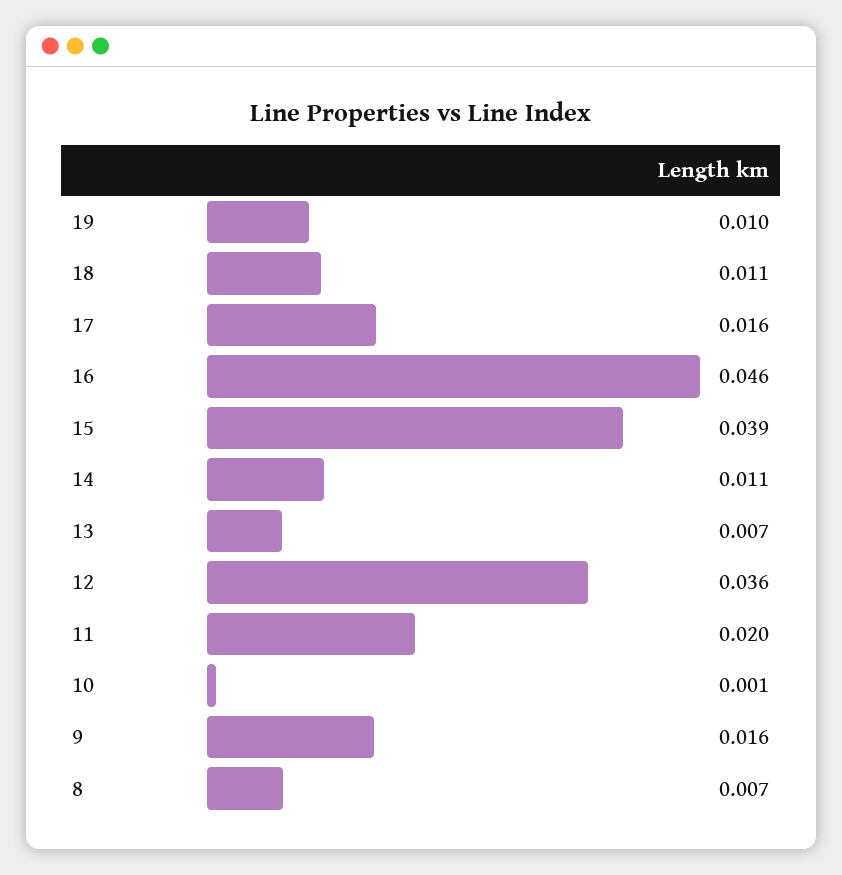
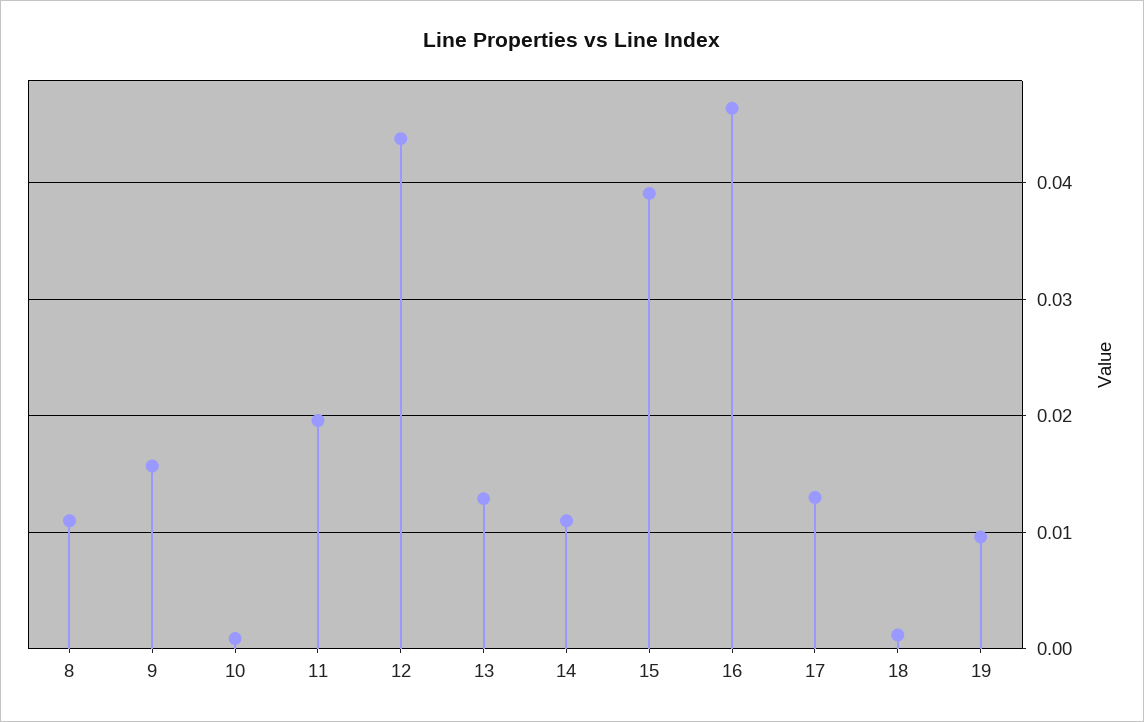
  {
    "19": 0.01,
-   "18": 0.011,
+   "18": 0.001,
-   "17": 0.016,
+   "17": 0.013,
    "16": 0.046,
    "15": 0.039,
    "14": 0.011,
-   "13": 0.007,
+   "13": 0.013,
-   "12": 0.036,
+   "12": 0.044,
    "11": 0.02,
    "10": 0.001,
    "9": 0.016,
-   "8": 0.007
+   "8": 0.011
  }

